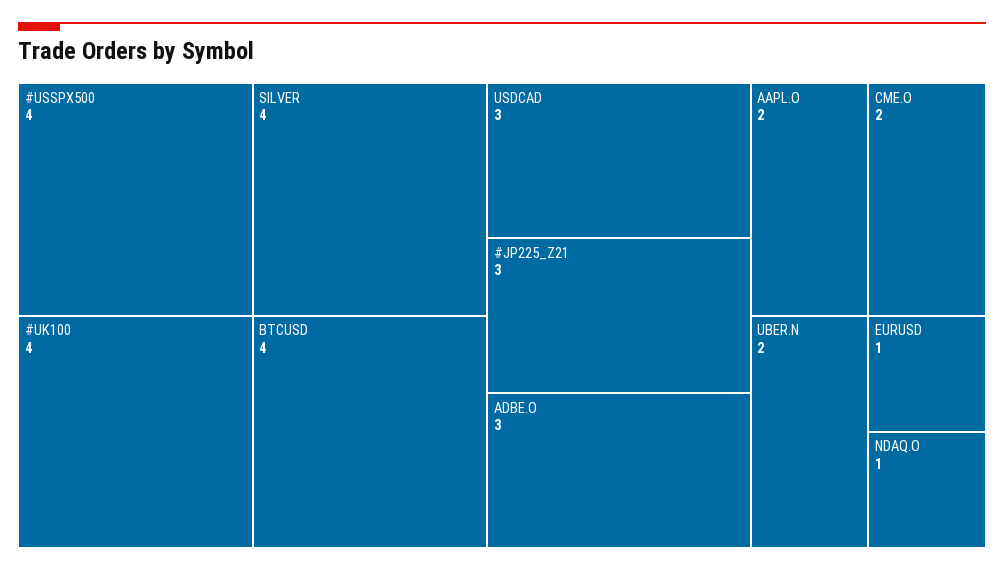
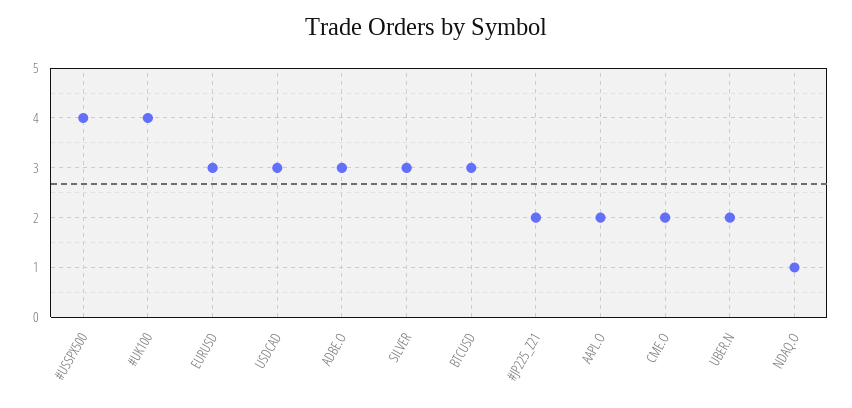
  {
    "#USSPX500": 4,
    "#UK100": 4,
-   "SILVER": 4,
+   "SILVER": 3,
-   "BTCUSD": 4,
+   "BTCUSD": 3,
    "USDCAD": 3,
-   "#JP225_Z21": 3,
+   "#JP225_Z21": 2,
    "ADBE.O": 3,
    "AAPL.O": 2,
    "CME.O": 2,
    "UBER.N": 2,
-   "EURUSD": 1,
+   "EURUSD": 3,
    "NDAQ.O": 1
  }

